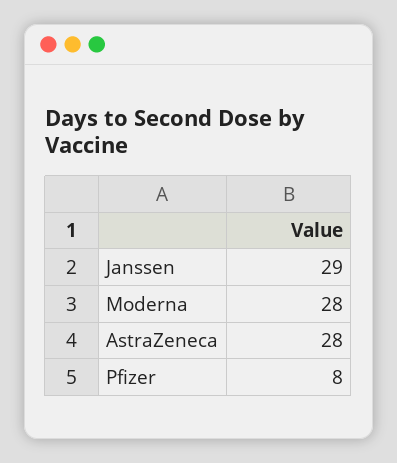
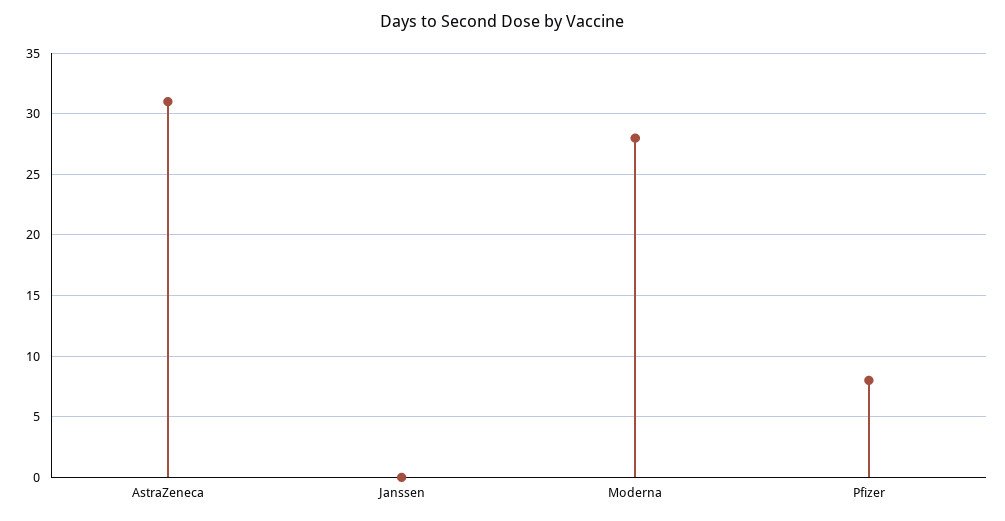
  {
-   "Janssen": 29,
+   "Janssen": 0,
    "Moderna": 28,
-   "AstraZeneca": 28,
+   "AstraZeneca": 31,
    "Pfizer": 8
  }

